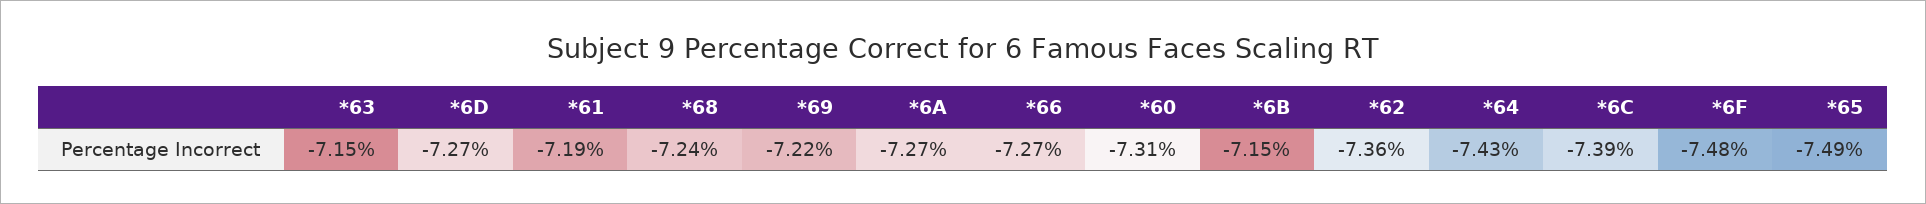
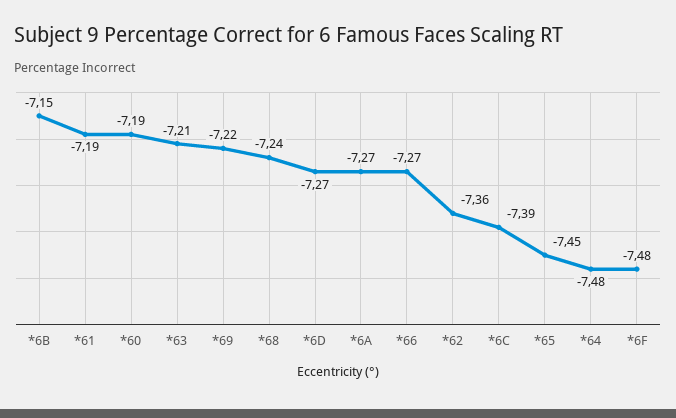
  {
-   "*63": -7.15,
+   "*63": -7.21,
    "*6D": -7.27,
    "*61": -7.19,
    "*68": -7.24,
    "*69": -7.22,
    "*6A": -7.27,
    "*66": -7.27,
-   "*60": -7.31,
+   "*60": -7.19,
    "*6B": -7.15,
    "*62": -7.36,
-   "*64": -7.43,
+   "*64": -7.48,
    "*6C": -7.39,
    "*6F": -7.48,
-   "*65": -7.49
+   "*65": -7.45
  }

